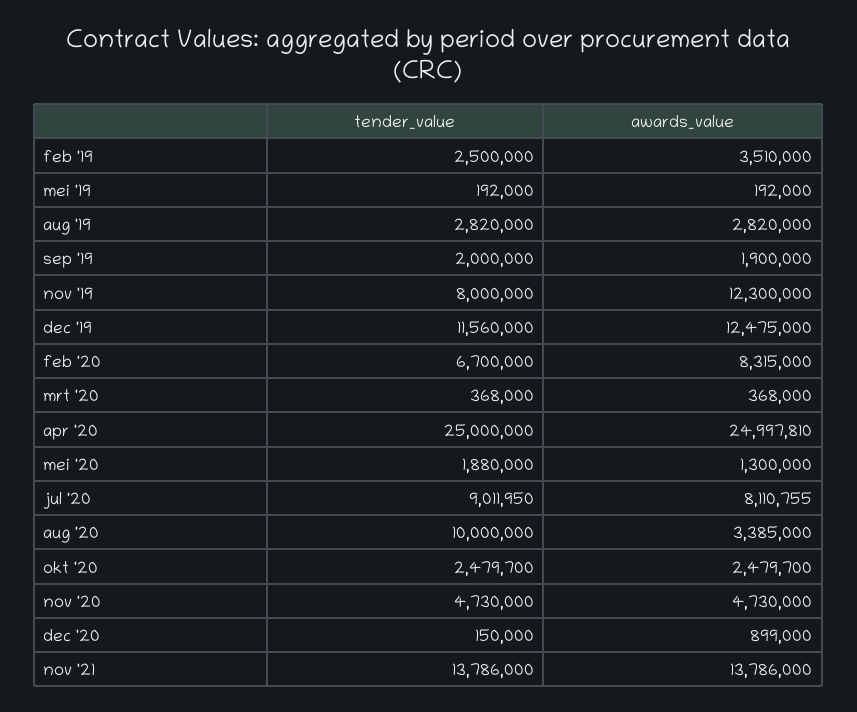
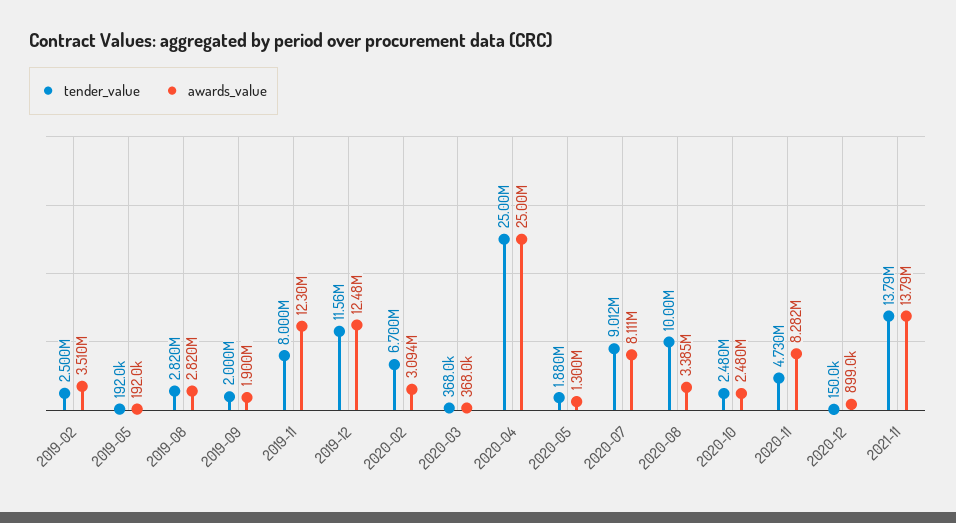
  {
    "tender_value": {
      "feb '19": 2500000,
      "mei '19": 192000,
      "aug '19": 2820000,
      "sep '19": 2000000,
      "nov '19": 8000000,
      "dec '19": 11560000,
      "feb '20": 6700000,
      "mrt '20": 368000,
      "apr '20": 25000000,
      "mei '20": 1880000,
      "jul '20": 9011950,
      "aug '20": 10000000,
      "okt '20": 2479700,
      "nov '20": 4730000,
      "dec '20": 150000,
      "nov '21": 13786000
    },
    "awards_value": {
      "feb '19": 3510000,
      "mei '19": 192000,
      "aug '19": 2820000,
      "sep '19": 1900000,
      "nov '19": 12300000,
      "dec '19": 12475000,
-     "feb '20": 8315000,
+     "feb '20": 3094000,
      "mrt '20": 368000,
      "apr '20": 24997810,
      "mei '20": 1300000,
      "jul '20": 8110755,
      "aug '20": 3385000,
      "okt '20": 2479700,
-     "nov '20": 4730000,
+     "nov '20": 8282000,
      "dec '20": 899000,
      "nov '21": 13786000
    }
  }

